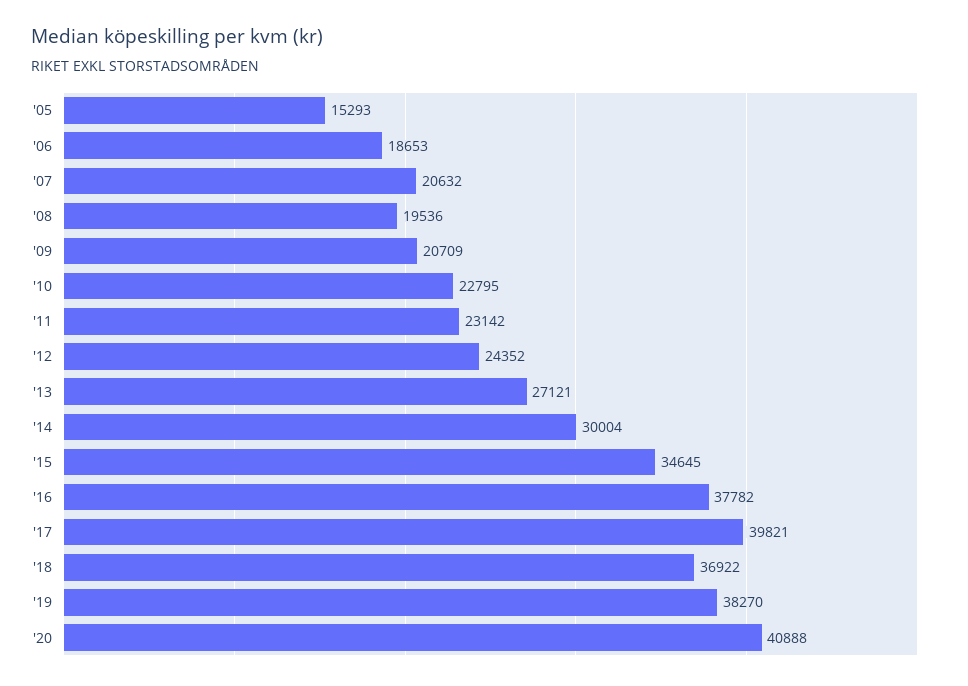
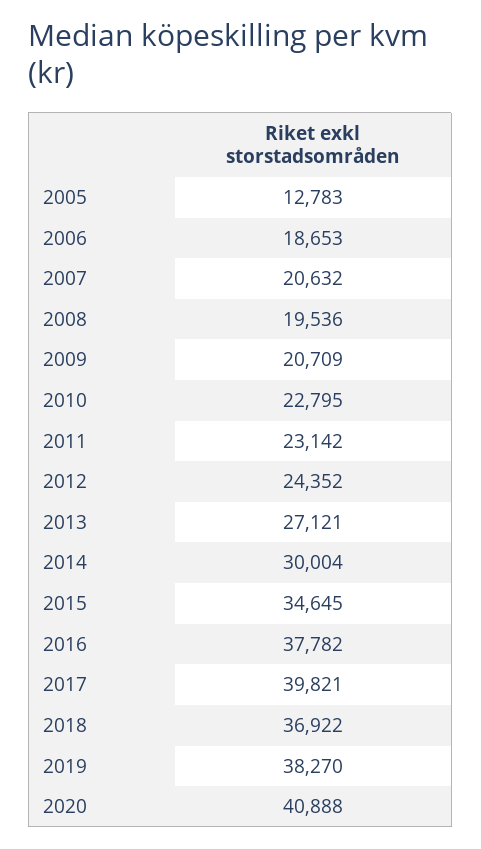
  {
-   "'05": 15293,
+   "'05": 12783,
    "'06": 18653,
    "'07": 20632,
    "'08": 19536,
    "'09": 20709,
    "'10": 22795,
    "'11": 23142,
    "'12": 24352,
    "'13": 27121,
    "'14": 30004,
    "'15": 34645,
    "'16": 37782,
    "'17": 39821,
    "'18": 36922,
    "'19": 38270,
    "'20": 40888
  }

